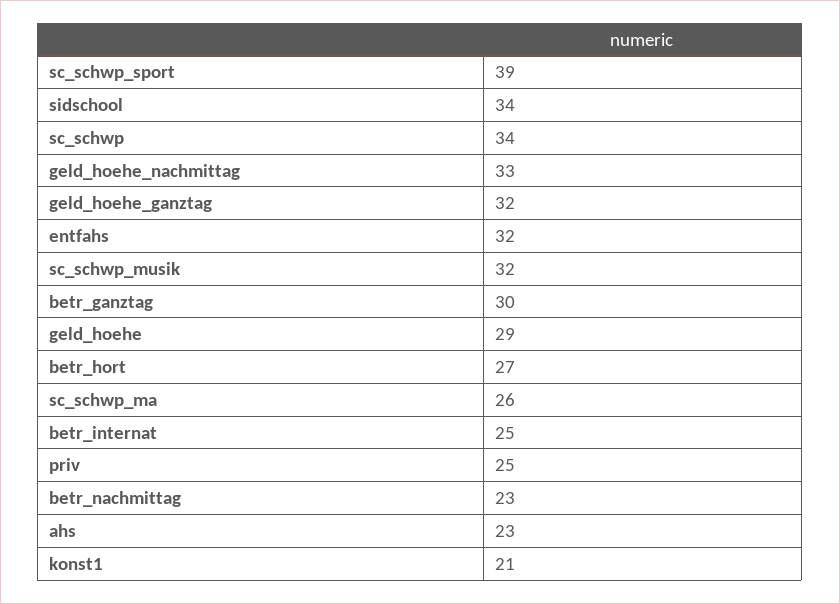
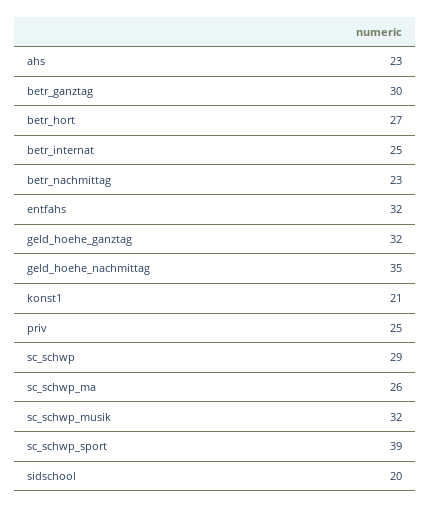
  {
    "sc_schwp_sport": 39,
-   "sidschool": 34,
+   "sidschool": 20,
-   "sc_schwp": 34,
+   "sc_schwp": 29,
-   "geld_hoehe_nachmittag": 33,
+   "geld_hoehe_nachmittag": 35,
    "geld_hoehe_ganztag": 32,
    "entfahs": 32,
    "sc_schwp_musik": 32,
    "betr_ganztag": 30,
-   "geld_hoehe": 29,
    "betr_hort": 27,
    "sc_schwp_ma": 26,
    "betr_internat": 25,
    "priv": 25,
    "betr_nachmittag": 23,
    "ahs": 23,
    "konst1": 21
  }

